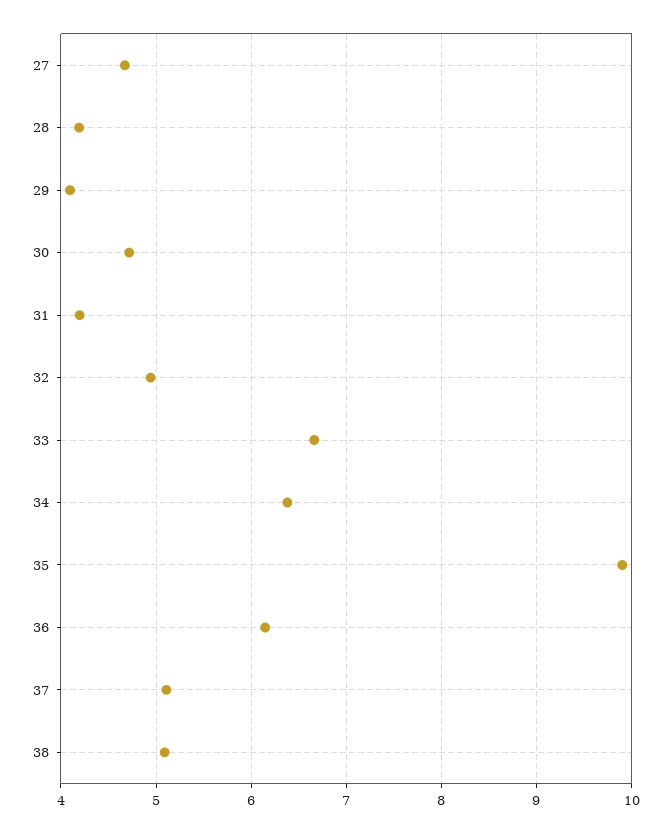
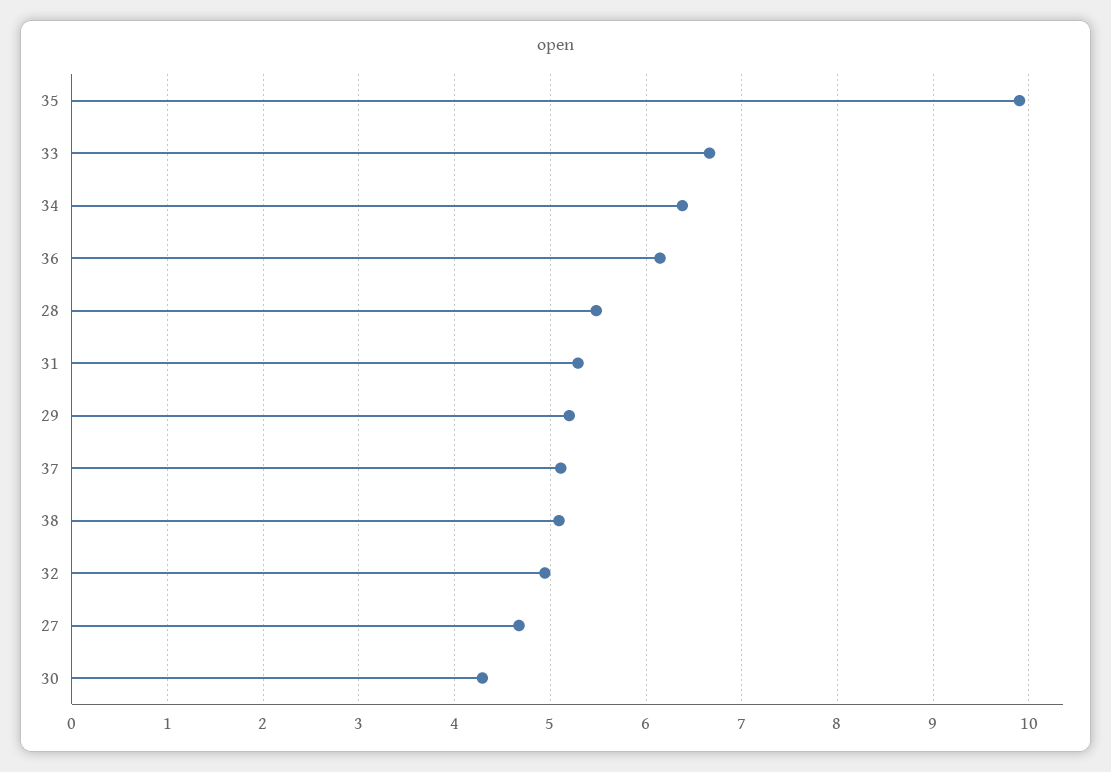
  {
    "27": 4.7,
-   "28": 4.2,
+   "28": 5.5,
-   "29": 4.1,
+   "29": 5.2,
-   "30": 4.7,
+   "30": 4.3,
-   "31": 4.2,
+   "31": 5.3,
    "32": 4.9,
    "33": 6.7,
    "34": 6.4,
    "35": 9.9,
    "36": 6.1,
    "37": 5.1,
    "38": 5.1
  }

